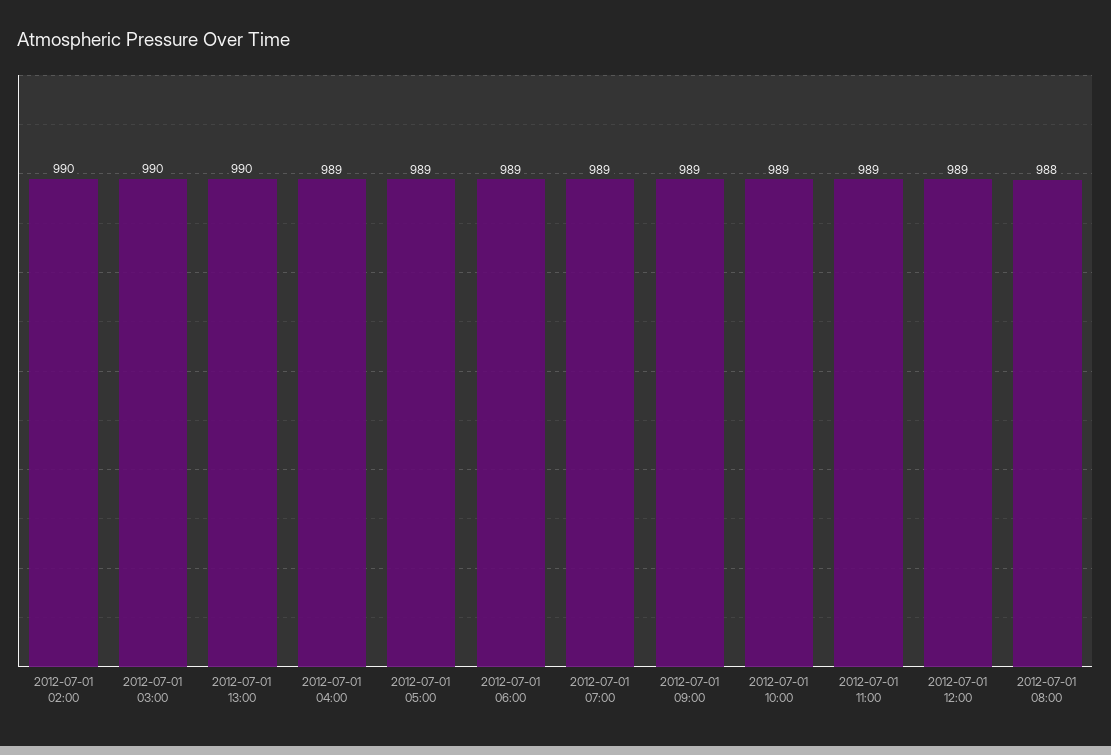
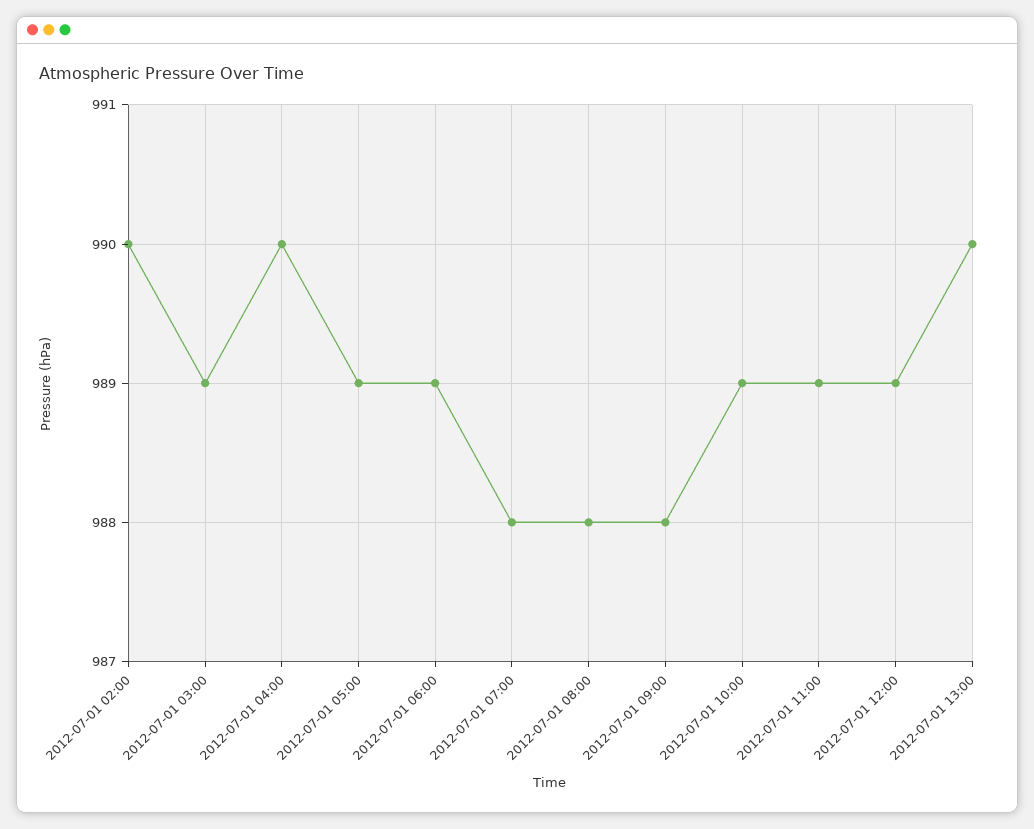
  {
    "2012-07-01 02:00": 990,
-   "2012-07-01 03:00": 990,
+   "2012-07-01 03:00": 989,
    "2012-07-01 13:00": 990,
-   "2012-07-01 04:00": 989,
+   "2012-07-01 04:00": 990,
    "2012-07-01 05:00": 989,
    "2012-07-01 06:00": 989,
-   "2012-07-01 07:00": 989,
+   "2012-07-01 07:00": 988,
-   "2012-07-01 09:00": 989,
+   "2012-07-01 09:00": 988,
    "2012-07-01 10:00": 989,
    "2012-07-01 11:00": 989,
    "2012-07-01 12:00": 989,
    "2012-07-01 08:00": 988
  }

